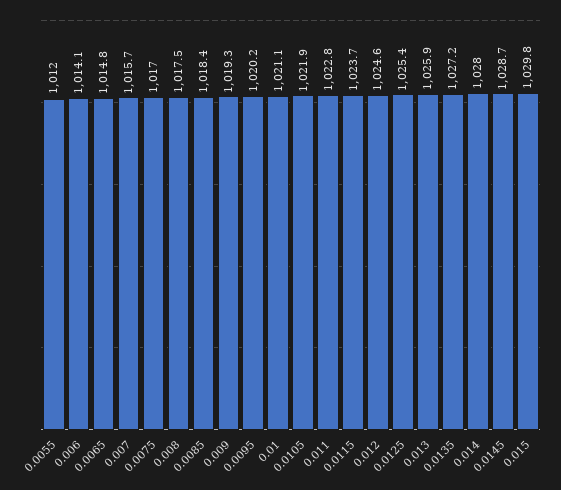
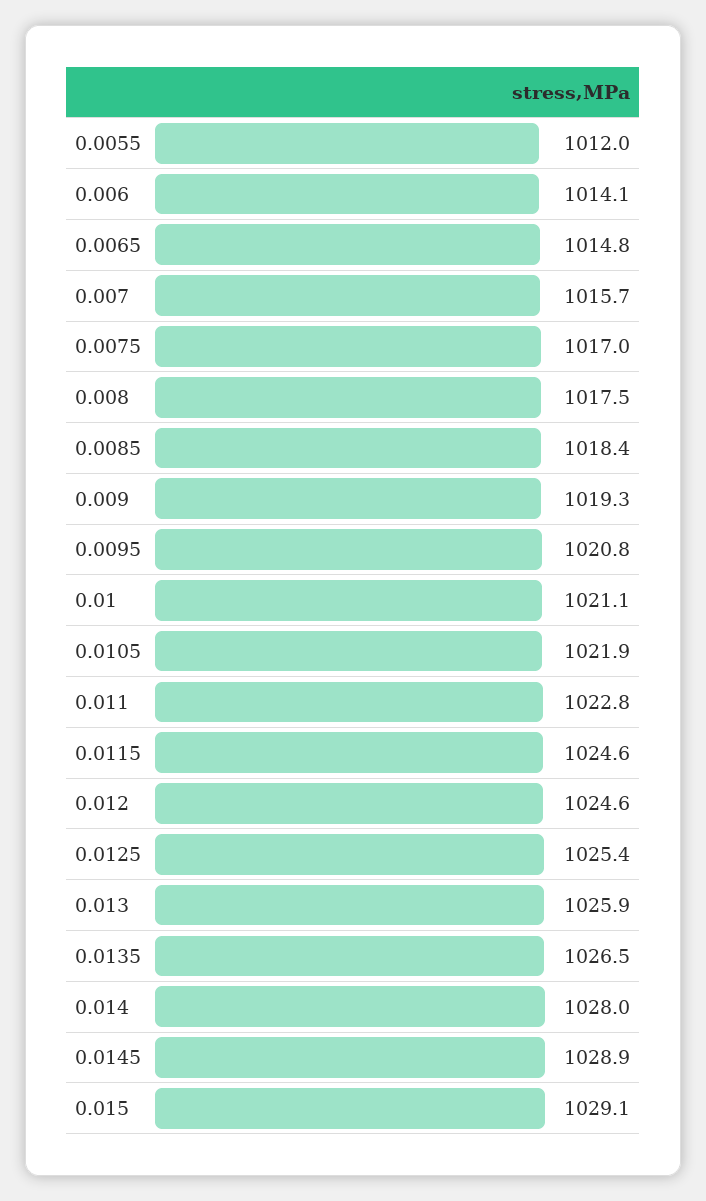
  {
    "0.0055": 1012,
    "0.006": 1014.1,
    "0.0065": 1014.8,
    "0.007": 1015.7,
    "0.0075": 1017,
    "0.008": 1017.5,
    "0.0085": 1018.4,
    "0.009": 1019.3,
-   "0.0095": 1020.2,
+   "0.0095": 1020.8,
    "0.01": 1021.1,
    "0.0105": 1021.9,
    "0.011": 1022.8,
-   "0.0115": 1023.7,
+   "0.0115": 1024.6,
    "0.012": 1024.6,
    "0.0125": 1025.4,
    "0.013": 1025.9,
-   "0.0135": 1027.2,
+   "0.0135": 1026.5,
    "0.014": 1028,
-   "0.0145": 1028.7,
+   "0.0145": 1028.9,
-   "0.015": 1029.8
+   "0.015": 1029.1
  }

